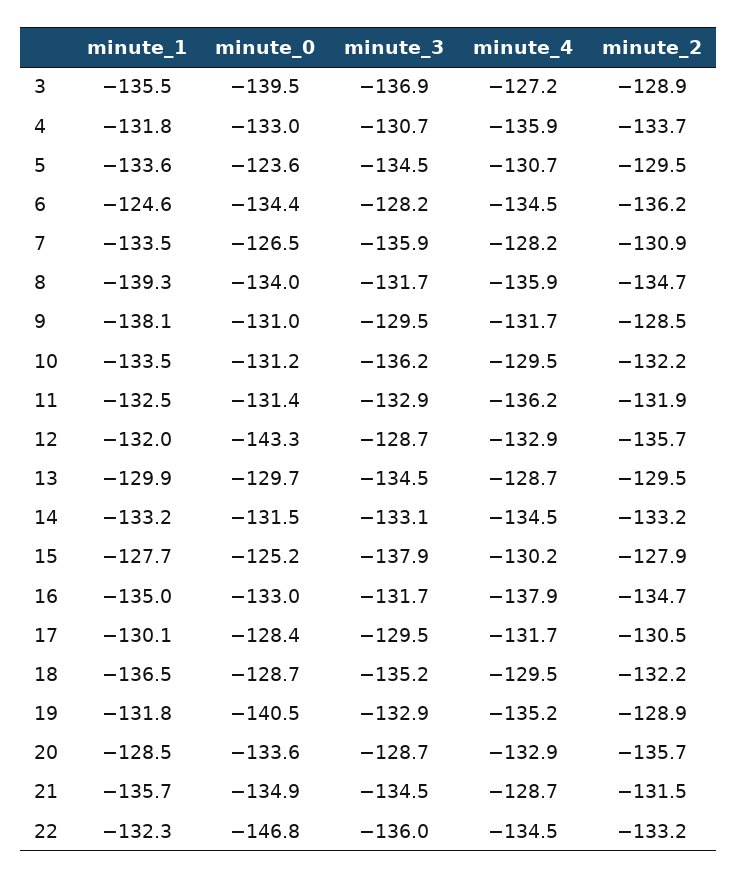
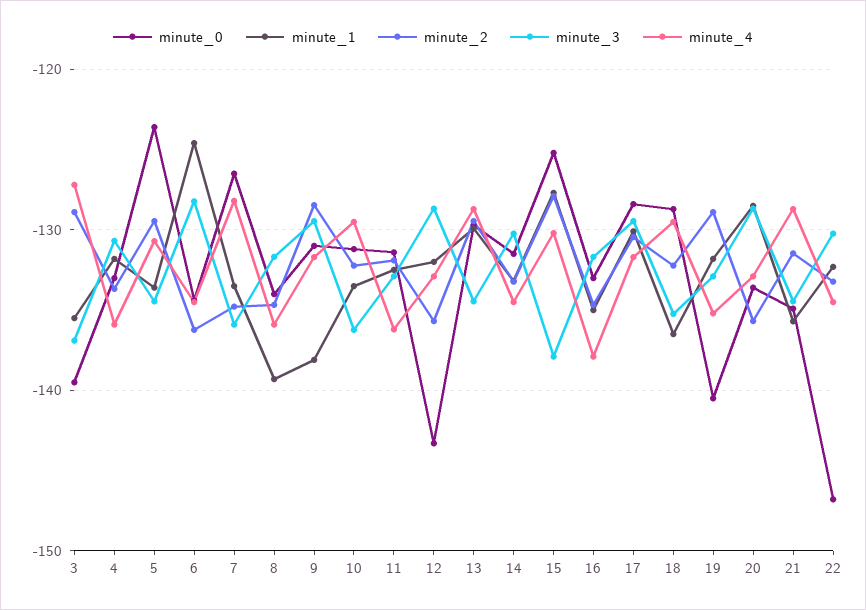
  {
    "minute_1": {
      "3": -135.5,
      "4": -131.8,
      "5": -133.6,
      "6": -124.6,
      "7": -133.5,
      "8": -139.3,
      "9": -138.1,
      "10": -133.5,
      "11": -132.5,
      "12": -132,
      "13": -129.9,
      "14": -133.2,
      "15": -127.7,
      "16": -135,
      "17": -130.1,
      "18": -136.5,
      "19": -131.8,
      "20": -128.5,
      "21": -135.7,
      "22": -132.3
    },
    "minute_0": {
      "3": -139.5,
      "4": -133,
      "5": -123.6,
      "6": -134.4,
      "7": -126.5,
      "8": -134,
      "9": -131,
      "10": -131.2,
      "11": -131.4,
      "12": -143.3,
      "13": -129.7,
      "14": -131.5,
      "15": -125.2,
      "16": -133,
      "17": -128.4,
      "18": -128.7,
      "19": -140.5,
      "20": -133.6,
      "21": -134.9,
      "22": -146.8
    },
    "minute_3": {
      "3": -136.9,
      "4": -130.7,
      "5": -134.5,
      "6": -128.2,
      "7": -135.9,
      "8": -131.7,
      "9": -129.5,
      "10": -136.2,
      "11": -132.9,
      "12": -128.7,
      "13": -134.5,
-     "14": -133.1,
+     "14": -130,
      "15": -137.9,
      "16": -131.7,
      "17": -129.5,
      "18": -135.2,
      "19": -132.9,
      "20": -128.7,
      "21": -134.5,
-     "22": -136
+     "22": -130
    },
    "minute_4": {
      "3": -127.2,
      "4": -135.9,
      "5": -130.7,
      "6": -134.5,
      "7": -128.2,
      "8": -135.9,
      "9": -131.7,
      "10": -129.5,
      "11": -136.2,
      "12": -132.9,
      "13": -128.7,
      "14": -134.5,
      "15": -130.2,
      "16": -137.9,
      "17": -131.7,
      "18": -129.5,
      "19": -135.2,
      "20": -132.9,
      "21": -128.7,
      "22": -134.5
    },
    "minute_2": {
      "3": -128.9,
      "4": -133.7,
      "5": -129.5,
      "6": -136.2,
-     "7": -130.9,
+     "7": -135,
      "8": -134.7,
      "9": -128.5,
      "10": -132.2,
      "11": -131.9,
      "12": -135.7,
      "13": -129.5,
      "14": -133.2,
      "15": -127.9,
      "16": -134.7,
      "17": -130.5,
      "18": -132.2,
      "19": -128.9,
      "20": -135.7,
      "21": -131.5,
      "22": -133.2
    }
  }

